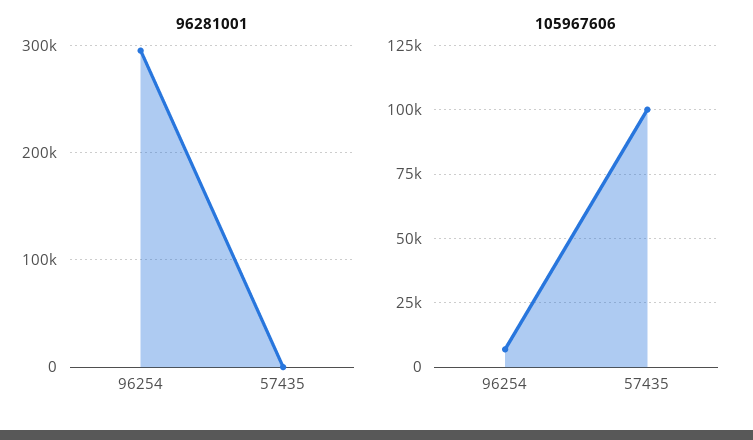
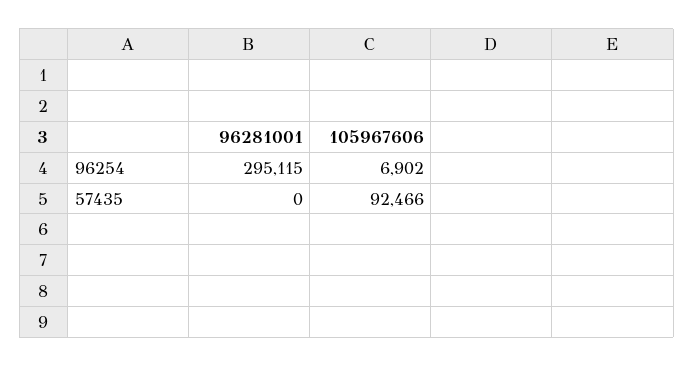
  {
    "96281001": {
      "96254": 295115,
      "57435": 0
    },
    "105967606": {
      "96254": 6902,
-     "57435": 100000
+     "57435": 92466
    }
  }

